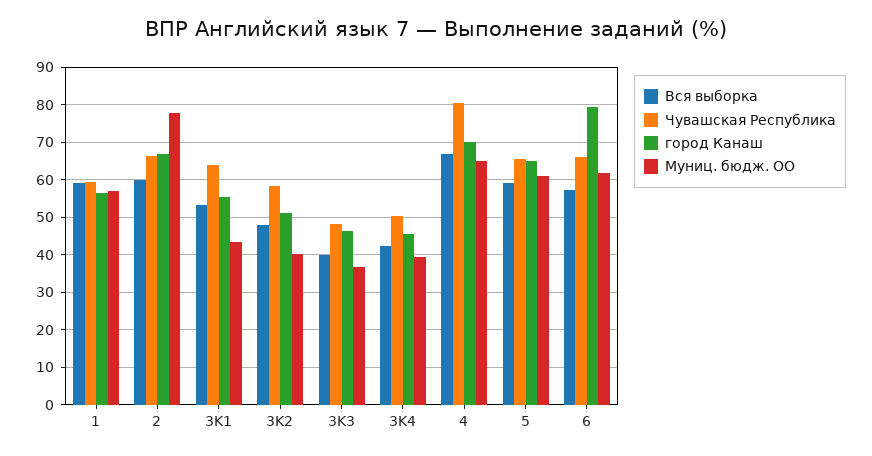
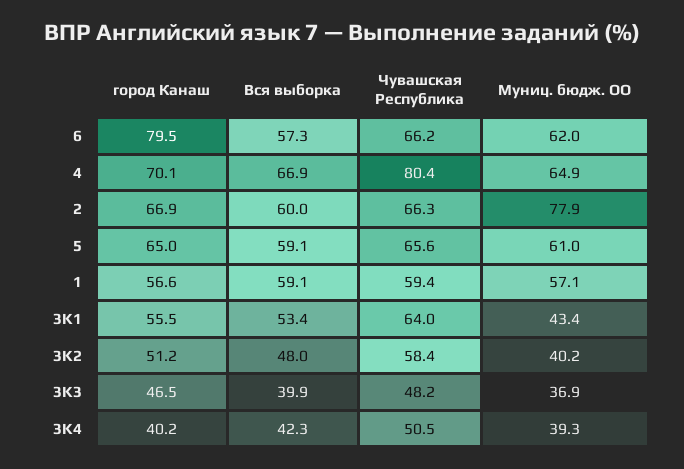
  {
    "Вся выборка": {
      "1": 59.1,
      "2": 60,
      "3K1": 53.4,
      "3K2": 48,
      "3K3": 39.9,
      "3K4": 42.3,
      "4": 66.9,
      "5": 59.1,
      "6": 57.3
    },
    "Чувашская Республика": {
      "1": 59.4,
      "2": 66.3,
      "3K1": 64,
      "3K2": 58.4,
      "3K3": 48.2,
      "3K4": 50.5,
      "4": 80.4,
      "5": 65.6,
      "6": 66.2
    },
    "город Канаш": {
      "1": 56.6,
      "2": 66.9,
      "3K1": 55.5,
      "3K2": 51.2,
      "3K3": 46.5,
-     "3K4": 46,
+     "3K4": 40.2,
      "4": 70.1,
      "5": 65,
      "6": 79.5
    },
    "Муниц. бюдж. ОО": {
      "1": 57.1,
      "2": 77.9,
      "3K1": 43.4,
      "3K2": 40.2,
      "3K3": 36.9,
      "3K4": 39.3,
      "4": 64.9,
      "5": 61,
      "6": 62
    }
  }

